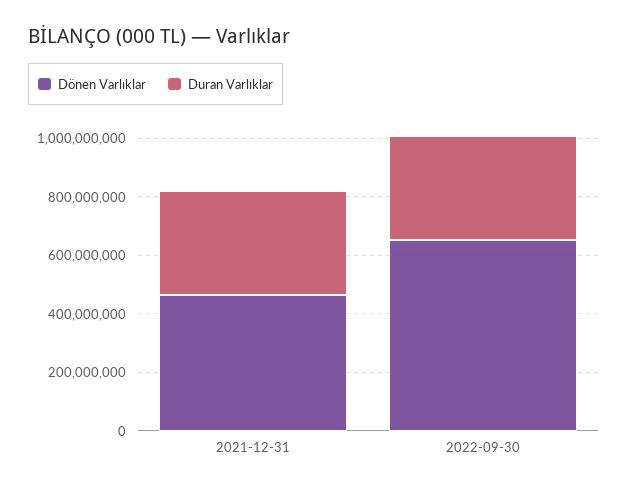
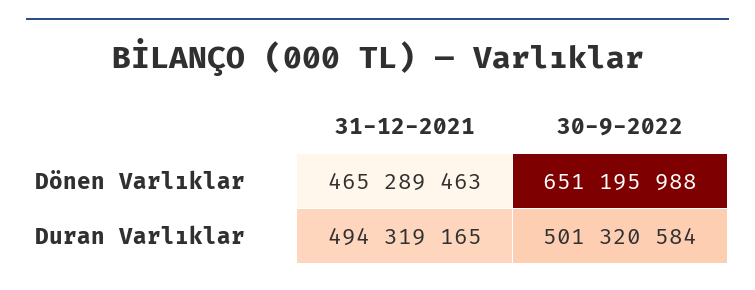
  {
    "Dönen Varlıklar": {
      "2021-12-31": 465289463,
      "2022-09-30": 651195988
    },
    "Duran Varlıklar": {
-     "2021-12-31": 350000000,
+     "2021-12-31": 494319165,
-     "2022-09-30": 350000000
+     "2022-09-30": 501320584
    }
  }

